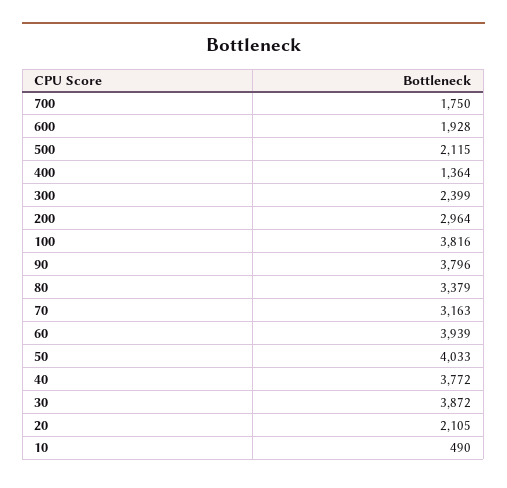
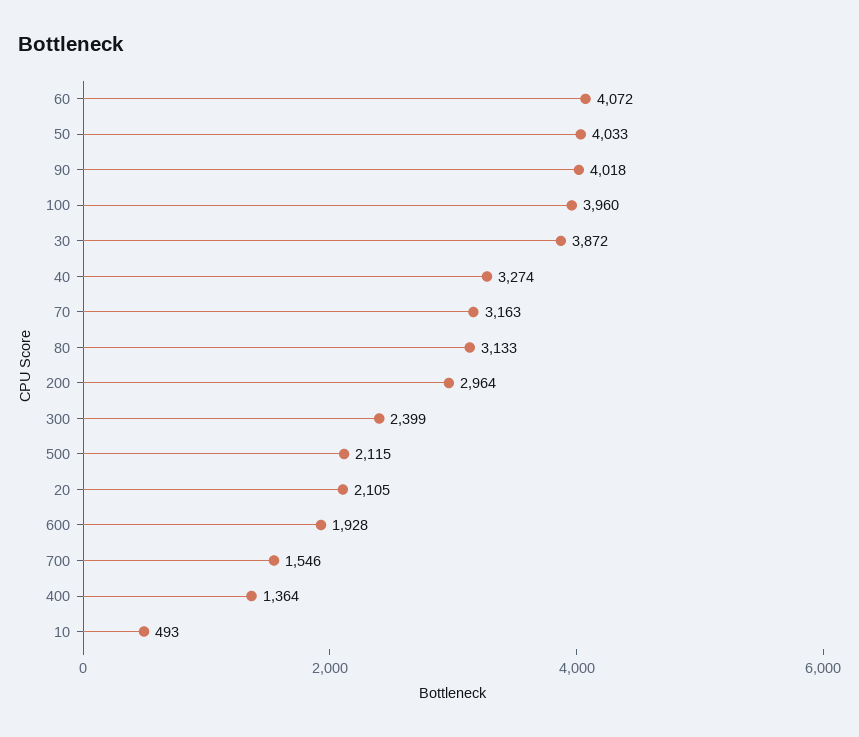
  {
-   "700": 1750,
+   "700": 1546,
    "600": 1928,
    "500": 2115,
    "400": 1364,
    "300": 2399,
    "200": 2964,
-   "100": 3816,
+   "100": 3960,
-   "90": 3796,
+   "90": 4018,
-   "80": 3379,
+   "80": 3133,
    "70": 3163,
-   "60": 3939,
+   "60": 4072,
    "50": 4033,
-   "40": 3772,
+   "40": 3274,
    "30": 3872,
    "20": 2105,
-   "10": 490
+   "10": 493
  }

